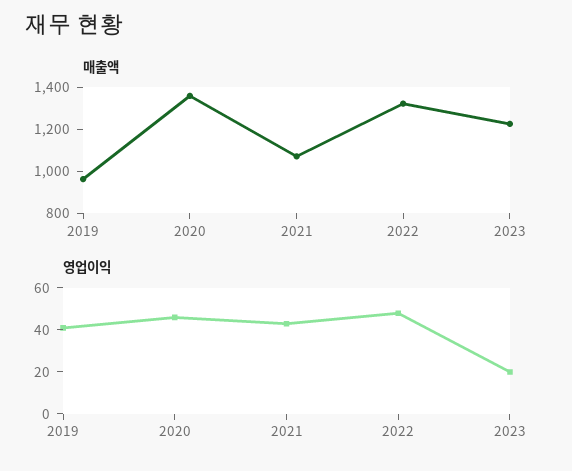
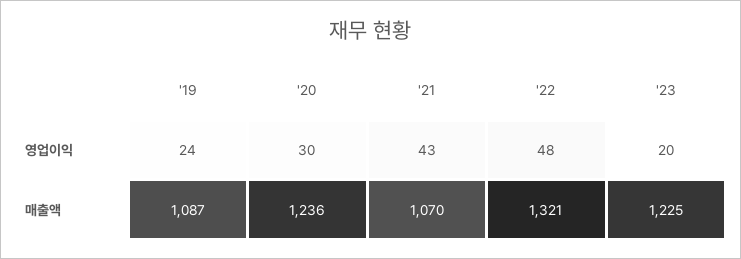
  {
    "매출액": {
-     "2019": 950,
+     "2019": 1087,
-     "2020": 1350,
+     "2020": 1236,
      "2021": 1070,
      "2022": 1321,
      "2023": 1225
    },
    "영업이익": {
-     "2019": 40,
+     "2019": 24,
-     "2020": 45,
+     "2020": 30,
      "2021": 43,
      "2022": 48,
      "2023": 20
    }
  }

